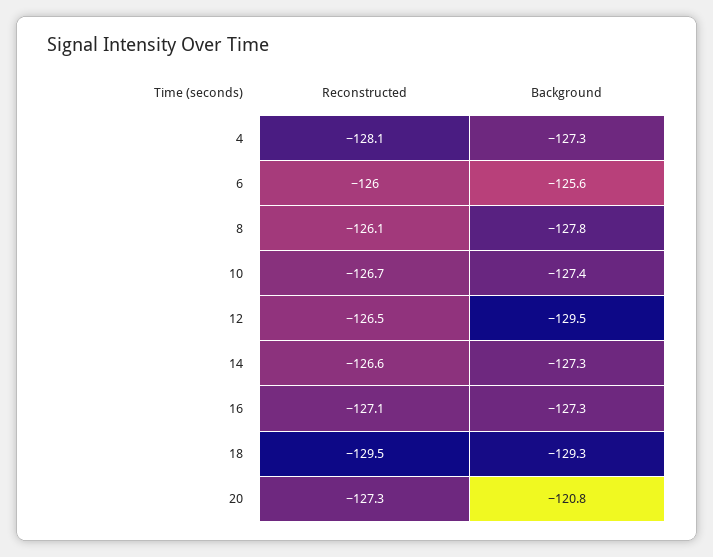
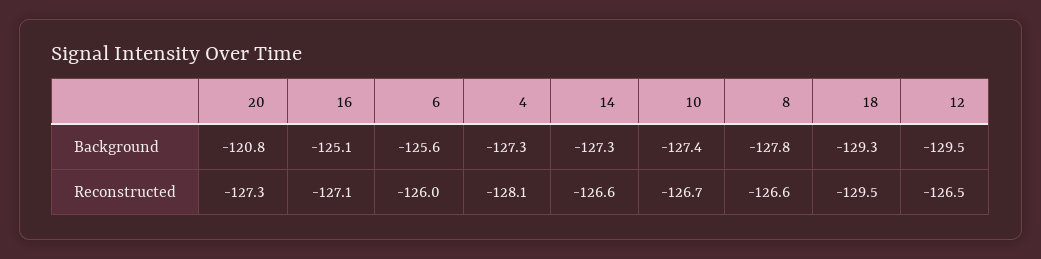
  {
    "Reconstructed": {
      "4": -128.1,
      "6": -126,
-     "8": -126.1,
+     "8": -126.6,
      "10": -126.7,
      "12": -126.5,
      "14": -126.6,
      "16": -127.1,
      "18": -129.5,
      "20": -127.3
    },
    "Background": {
      "4": -127.3,
      "6": -125.6,
      "8": -127.8,
      "10": -127.4,
      "12": -129.5,
      "14": -127.3,
-     "16": -127.3,
+     "16": -125.1,
      "18": -129.3,
      "20": -120.8
    }
  }

